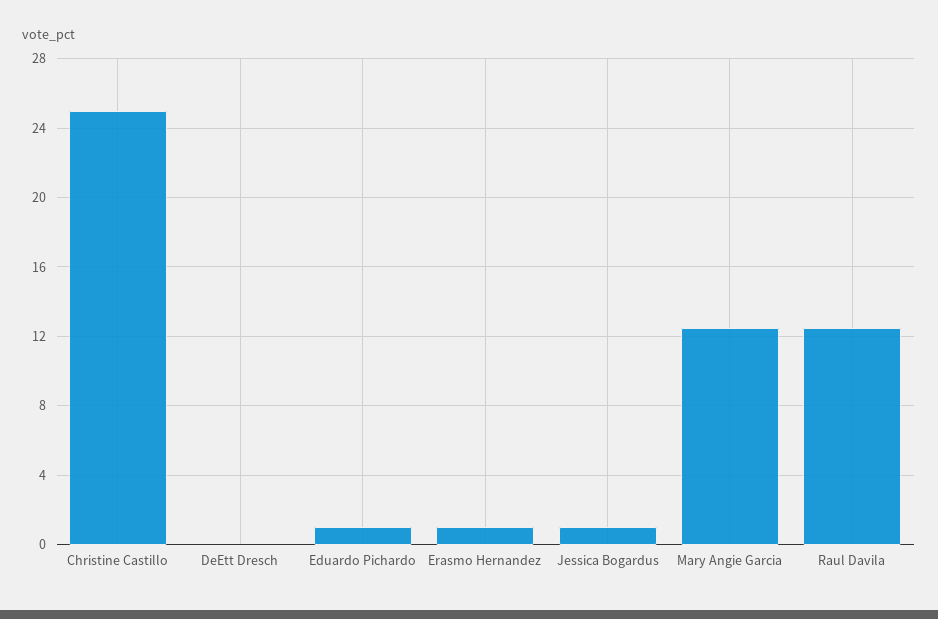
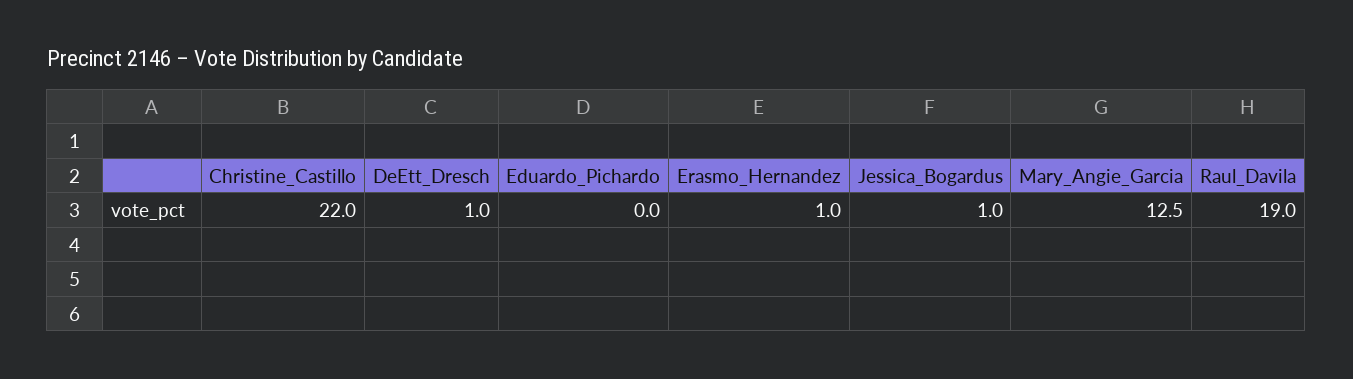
  {
-   "Christine Castillo": 25,
+   "Christine Castillo": 22,
-   "DeEtt Dresch": 0,
+   "DeEtt Dresch": 1,
-   "Eduardo Pichardo": 1,
+   "Eduardo Pichardo": 0,
    "Erasmo Hernandez": 1,
    "Jessica Bogardus": 1,
    "Mary Angie Garcia": 12.5,
-   "Raul Davila": 12.5
+   "Raul Davila": 19
  }

